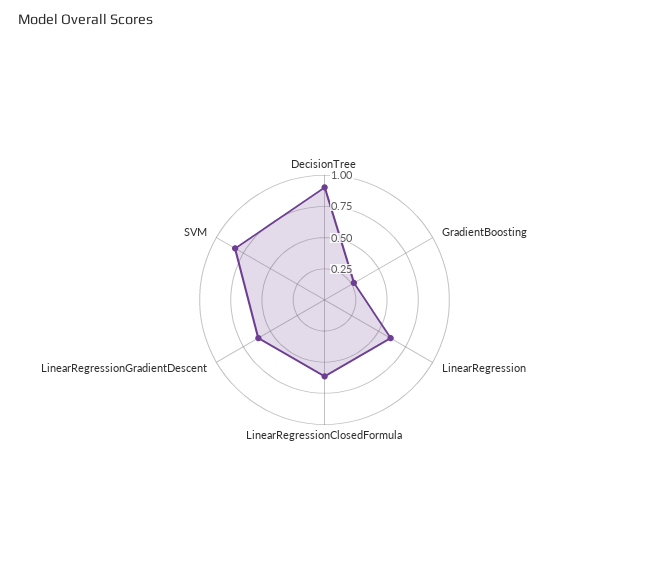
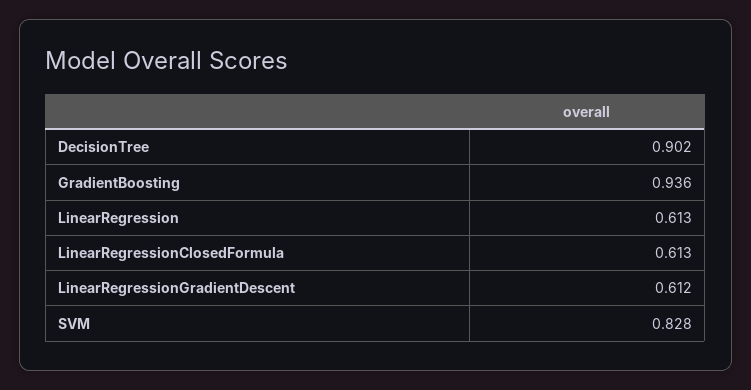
  {
    "DecisionTree": 0.902,
-   "GradientBoosting": 0.25,
+   "GradientBoosting": 0.936,
    "LinearRegression": 0.613,
    "LinearRegressionClosedFormula": 0.613,
    "LinearRegressionGradientDescent": 0.612,
    "SVM": 0.828
  }

